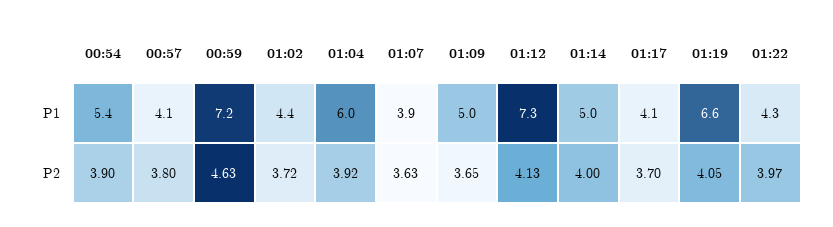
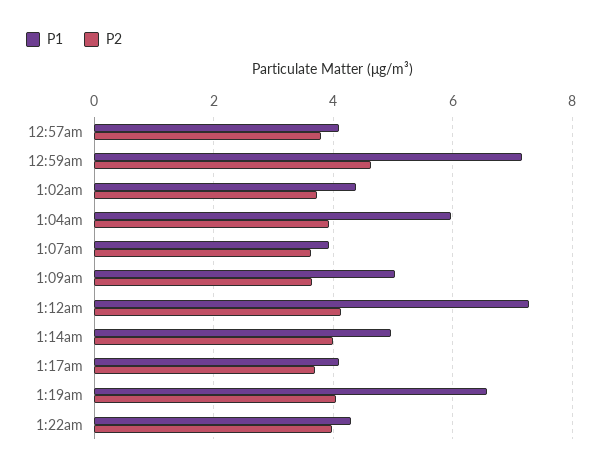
  {
    "P1": {
-     "00:54": 5.4,
      "00:57": 4.1,
      "00:59": 7.2,
      "01:02": 4.4,
      "01:04": 6,
      "01:07": 3.9,
      "01:09": 5,
      "01:12": 7.3,
      "01:14": 5,
      "01:17": 4.1,
      "01:19": 6.6,
      "01:22": 4.3
    },
    "P2": {
-     "00:54": 3.9,
      "00:57": 3.8,
      "00:59": 4.63,
      "01:02": 3.72,
      "01:04": 3.92,
      "01:07": 3.63,
      "01:09": 3.65,
      "01:12": 4.13,
      "01:14": 4,
      "01:17": 3.7,
      "01:19": 4.05,
      "01:22": 3.97
    }
  }

